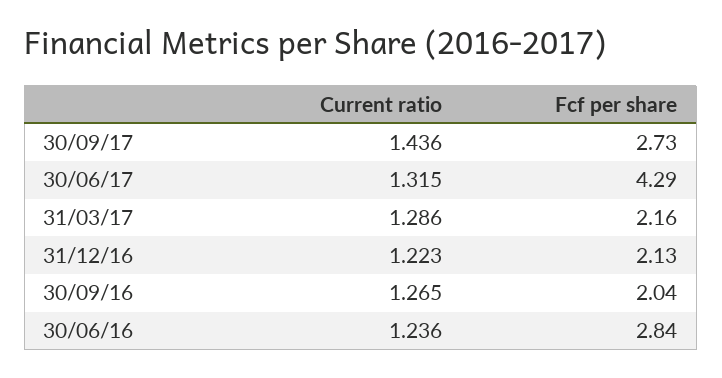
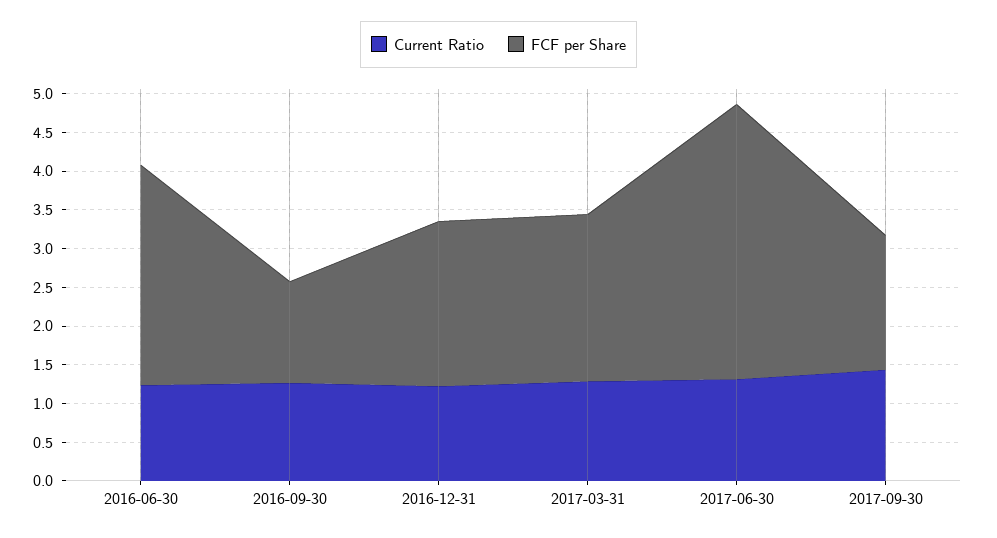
  {
    "Current ratio": {
      "30/09/17": 1.436,
      "30/06/17": 1.315,
      "31/03/17": 1.286,
      "31/12/16": 1.223,
      "30/09/16": 1.265,
      "30/06/16": 1.236
    },
    "Fcf per share": {
-     "30/09/17": 2.73,
+     "30/09/17": 1.75,
-     "30/06/17": 4.29,
+     "30/06/17": 3.5,
      "31/03/17": 2.16,
      "31/12/16": 2.13,
-     "30/09/16": 2.04,
+     "30/09/16": 1.25,
      "30/06/16": 2.84
    }
  }

